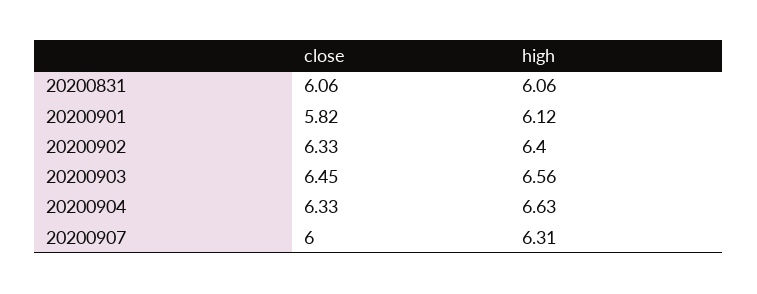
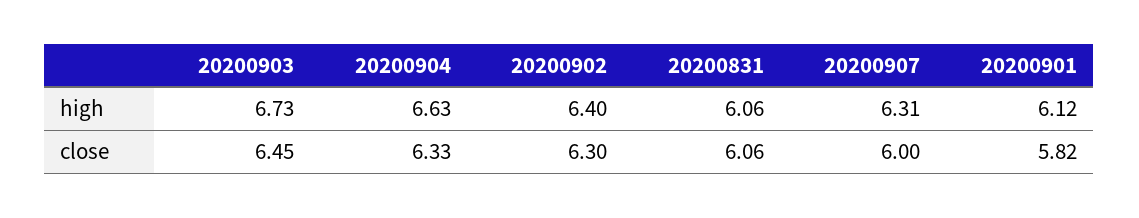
  {
    "close": {
      "20200831": 6.06,
      "20200901": 5.82,
-     "20200902": 6.33,
+     "20200902": 6.3,
      "20200903": 6.45,
      "20200904": 6.33,
      "20200907": 6
    },
    "high": {
      "20200831": 6.06,
      "20200901": 6.12,
      "20200902": 6.4,
-     "20200903": 6.56,
+     "20200903": 6.73,
      "20200904": 6.63,
      "20200907": 6.31
    }
  }

